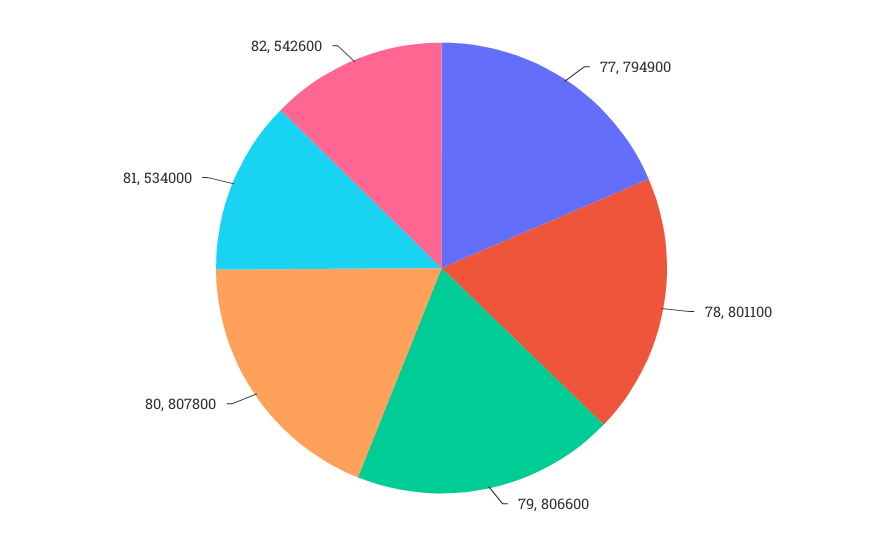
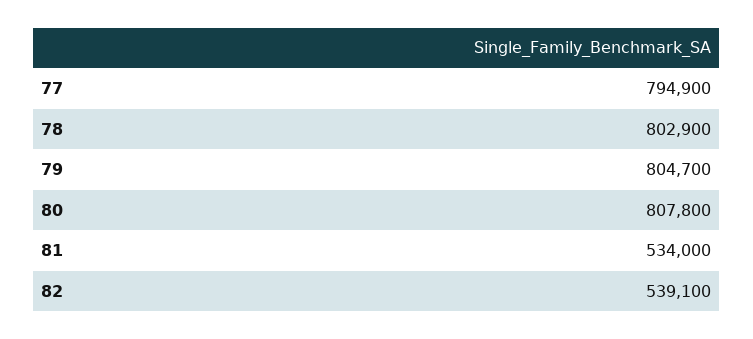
  {
    "77": 794900,
-   "78": 801100,
+   "78": 802900,
-   "79": 806600,
+   "79": 804700,
    "80": 807800,
    "81": 534000,
-   "82": 542600
+   "82": 539100
  }

